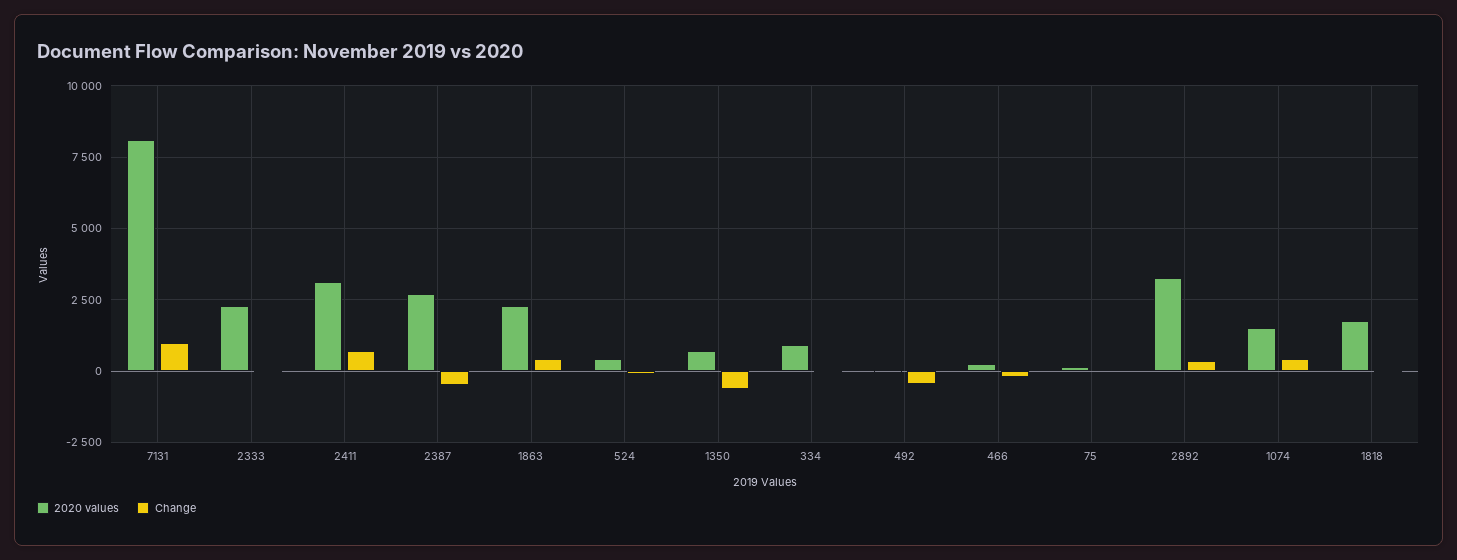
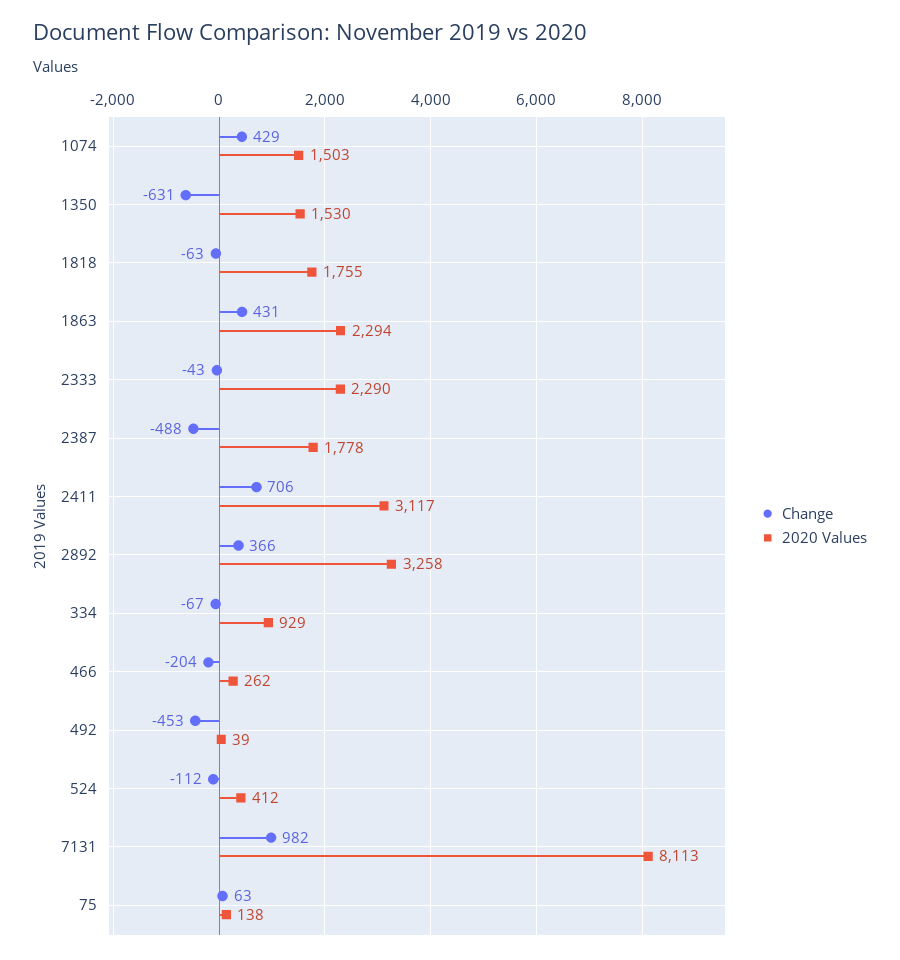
  {
    "2020 values": {
      "7131": 8113,
      "2333": 2290,
      "2411": 3117,
-     "2387": 2750,
+     "2387": 1778,
      "1863": 2294,
      "524": 412,
-     "1350": 750,
+     "1350": 1530,
      "334": 929,
      "492": 39,
      "466": 262,
      "75": 138,
      "2892": 3258,
      "1074": 1503,
      "1818": 1755
    },
    "Change": {
      "7131": 982,
      "2333": -43,
      "2411": 706,
      "2387": -488,
      "1863": 431,
      "524": -112,
      "1350": -631,
      "334": -67,
      "492": -453,
      "466": -204,
      "75": 63,
      "2892": 366,
      "1074": 429,
      "1818": -63
    }
  }

